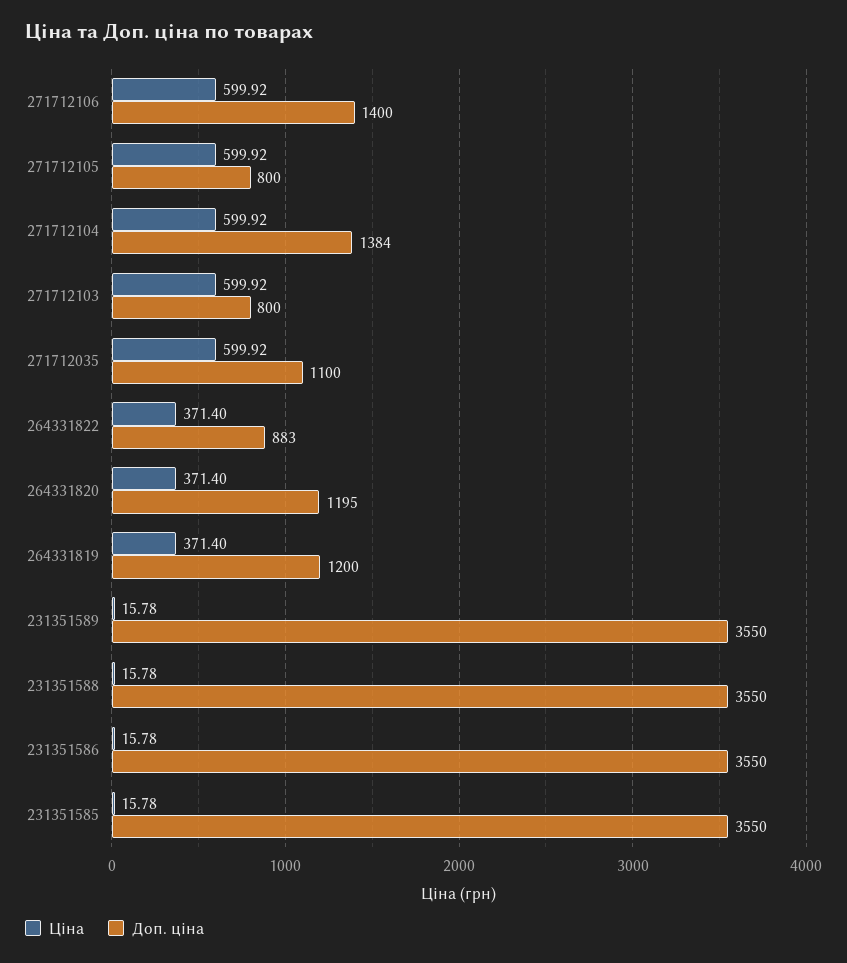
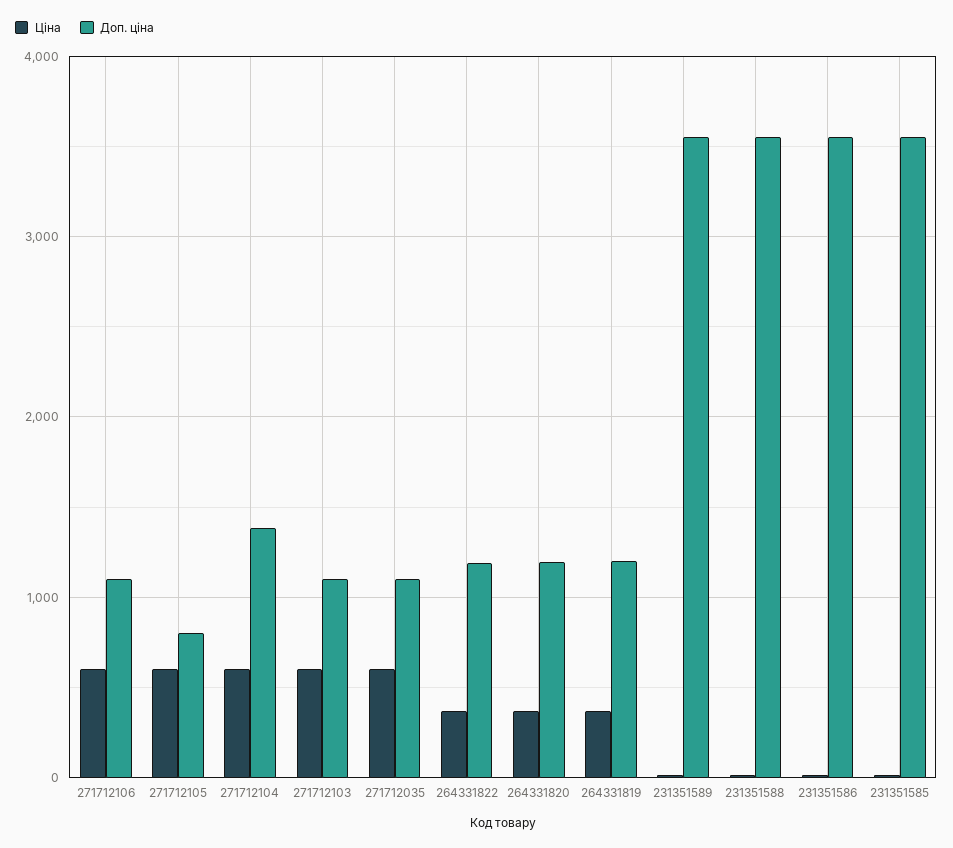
  {
    "Ціна": {
      "271712106": 599.92,
      "271712105": 599.92,
      "271712104": 599.92,
      "271712103": 599.92,
      "271712035": 599.92,
      "264331822": 371.4,
      "264331820": 371.4,
      "264331819": 371.4,
      "231351589": 15.78,
      "231351588": 15.78,
      "231351586": 15.78,
      "231351585": 15.78
    },
    "Доп. ціна": {
-     "271712106": 1400,
+     "271712106": 1100,
      "271712105": 800,
      "271712104": 1384,
-     "271712103": 800,
+     "271712103": 1100,
      "271712035": 1100,
-     "264331822": 883,
+     "264331822": 1200,
      "264331820": 1195,
      "264331819": 1200,
      "231351589": 3550,
      "231351588": 3550,
      "231351586": 3550,
      "231351585": 3550
    }
  }

